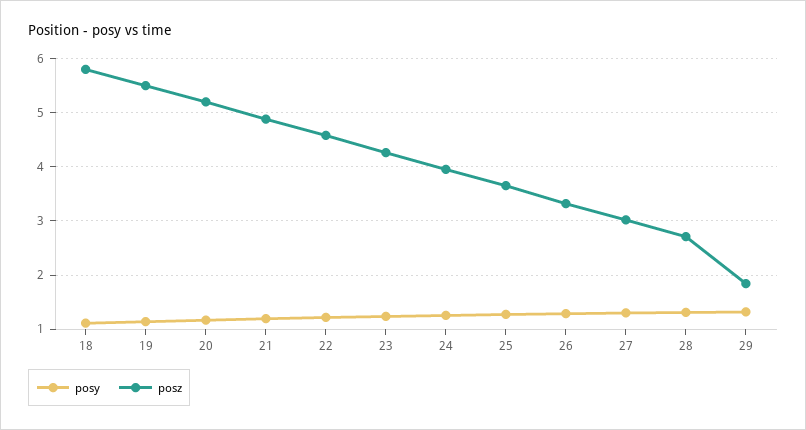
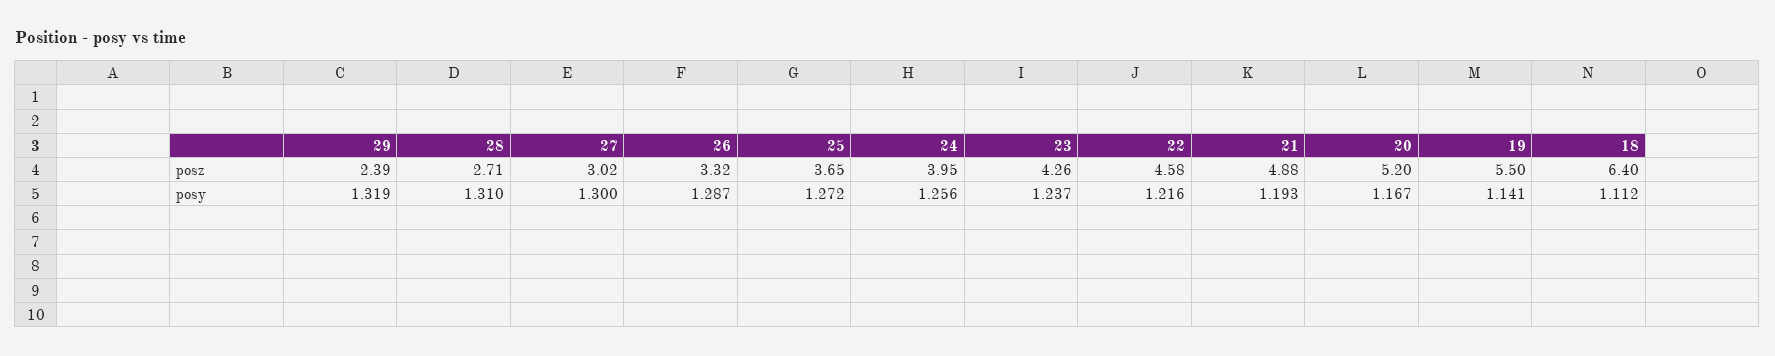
  {
    "posy": {
      "18": 1.112,
      "19": 1.141,
      "20": 1.167,
      "21": 1.193,
      "22": 1.216,
      "23": 1.237,
      "24": 1.256,
      "25": 1.272,
      "26": 1.287,
      "27": 1.3,
      "28": 1.31,
      "29": 1.319
    },
    "posz": {
-     "18": 5.8,
+     "18": 6.4,
      "19": 5.5,
      "20": 5.2,
      "21": 4.88,
      "22": 4.58,
      "23": 4.26,
      "24": 3.95,
      "25": 3.65,
      "26": 3.32,
      "27": 3.02,
      "28": 2.71,
-     "29": 1.8
+     "29": 2.39
    }
  }

